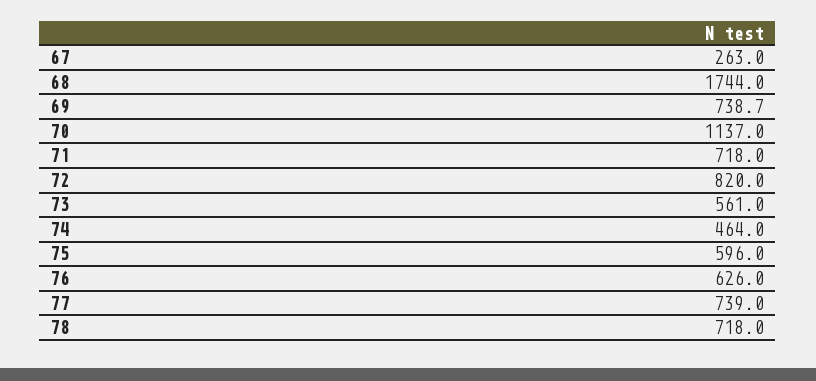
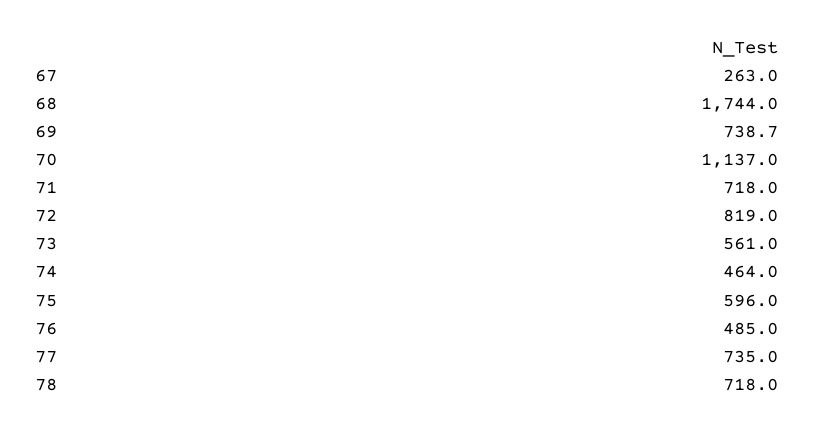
  {
    "67": 263,
    "68": 1744,
    "69": 738.7,
    "70": 1137,
    "71": 718,
-   "72": 820,
+   "72": 819,
    "73": 561,
    "74": 464,
    "75": 596,
-   "76": 626,
+   "76": 485,
-   "77": 739,
+   "77": 735,
    "78": 718
  }

